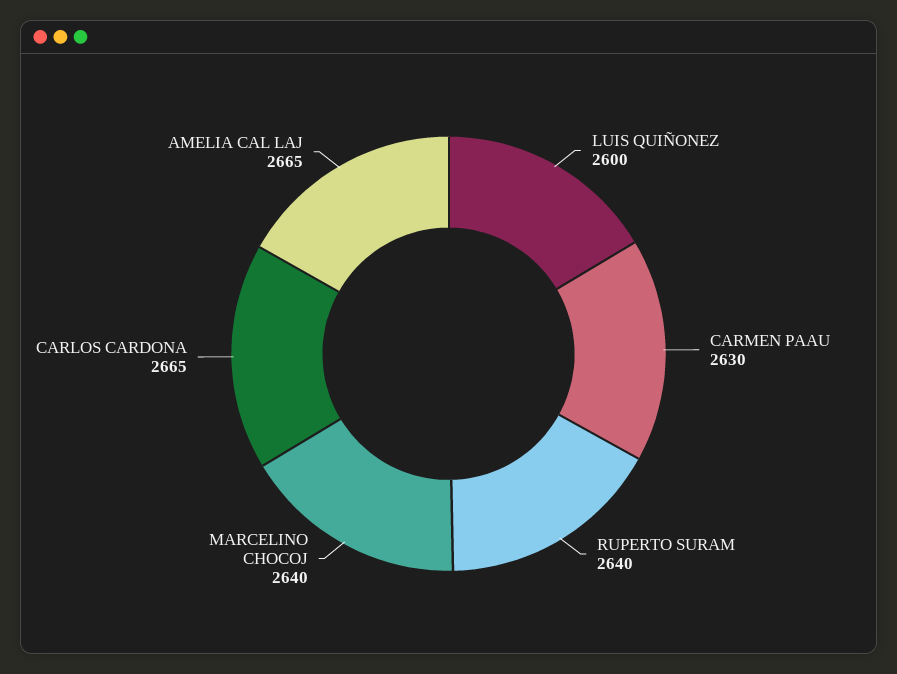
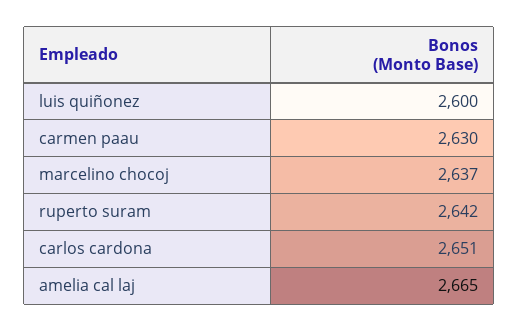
  {
    "LUIS QUIÑONEZ": 2600,
    "CARMEN PAAU": 2630,
-   "RUPERTO SURAM": 2640,
+   "RUPERTO SURAM": 2642,
-   "MARCELINO CHOCOJ": 2640,
+   "MARCELINO CHOCOJ": 2637,
-   "CARLOS CARDONA": 2665,
+   "CARLOS CARDONA": 2651,
    "AMELIA CAL LAJ": 2665
  }

